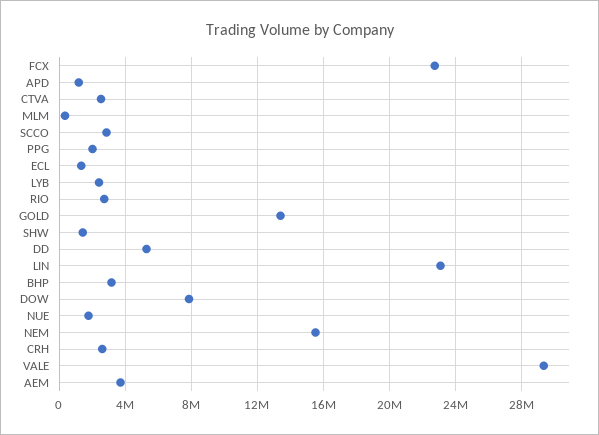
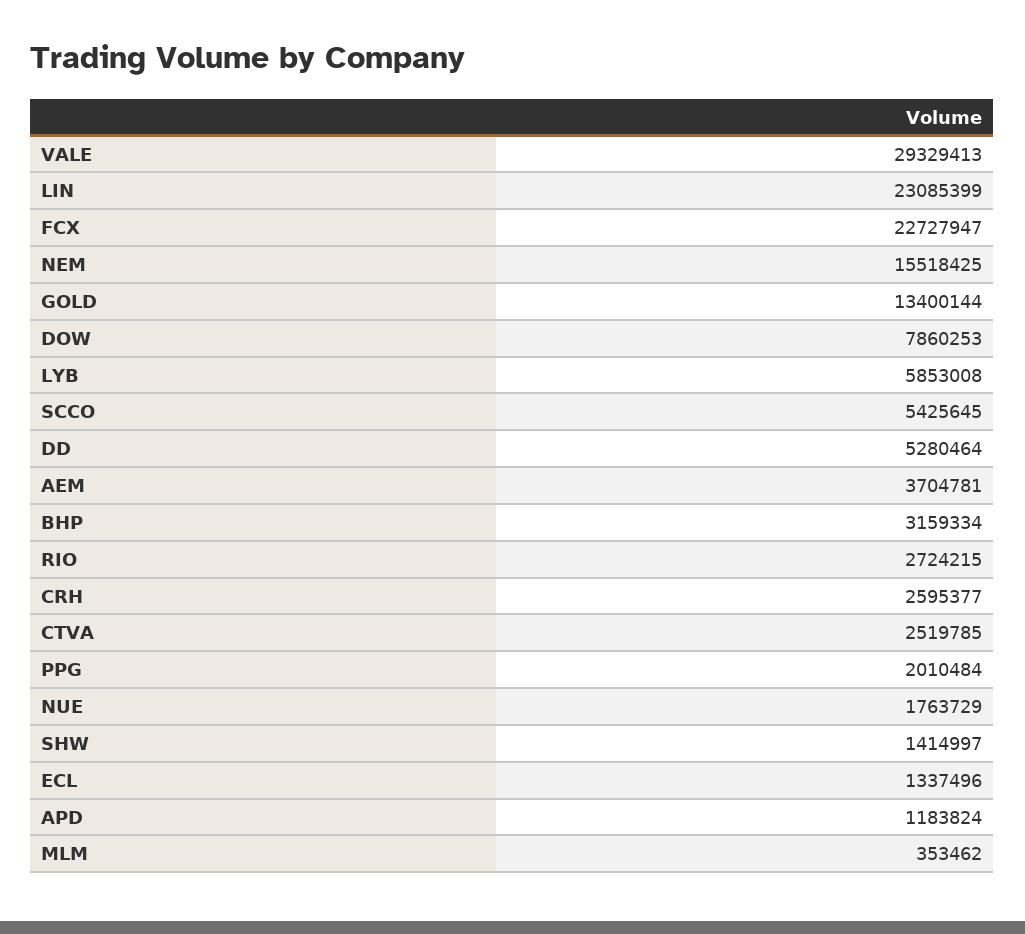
  {
    "FCX": 22727947,
    "APD": 1183824,
    "CTVA": 2519785,
    "MLM": 353462,
-   "SCCO": 3000000,
+   "SCCO": 5425645,
    "PPG": 2010484,
    "ECL": 1337496,
-   "LYB": 2500000,
+   "LYB": 5853008,
    "RIO": 2724215,
    "GOLD": 13400144,
    "SHW": 1414997,
    "DD": 5280464,
    "LIN": 23085399,
    "BHP": 3159334,
    "DOW": 7860253,
    "NUE": 1763729,
    "NEM": 15518425,
    "CRH": 2595377,
    "VALE": 29329413,
    "AEM": 3704781
  }

